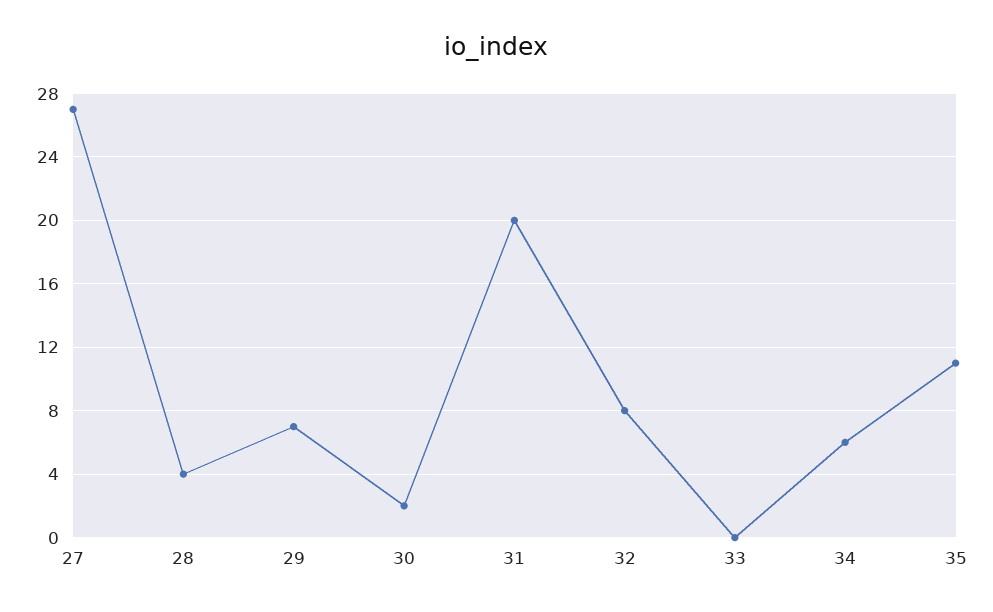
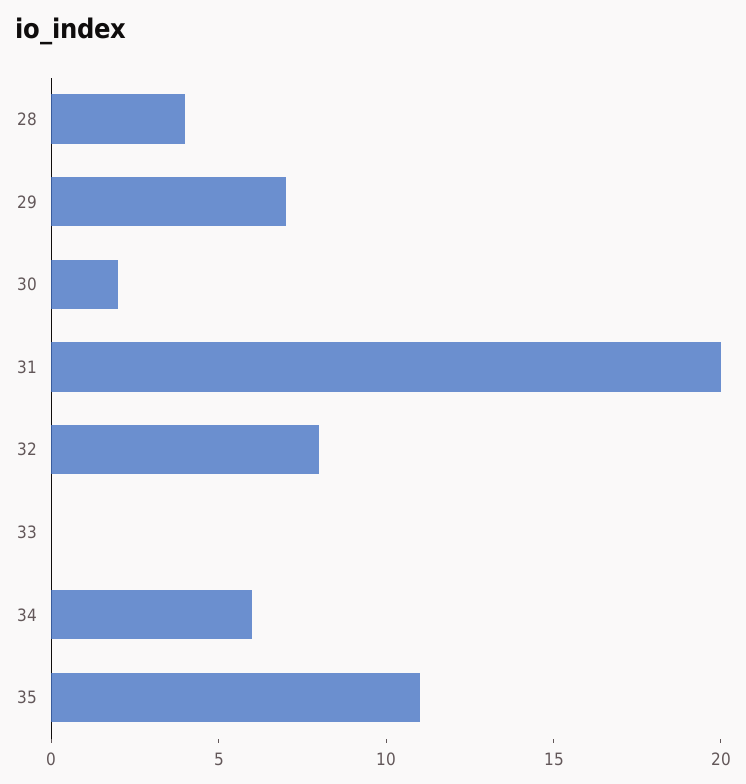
  {
-   "27": 27,
    "28": 4,
    "29": 7,
    "30": 2,
    "31": 20,
    "32": 8,
    "33": 0,
    "34": 6,
    "35": 11
  }

